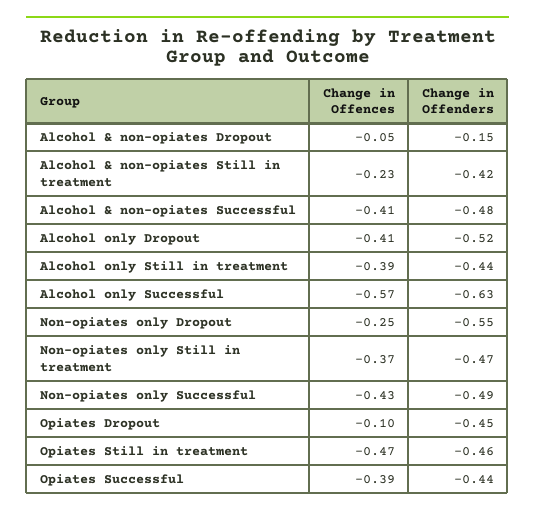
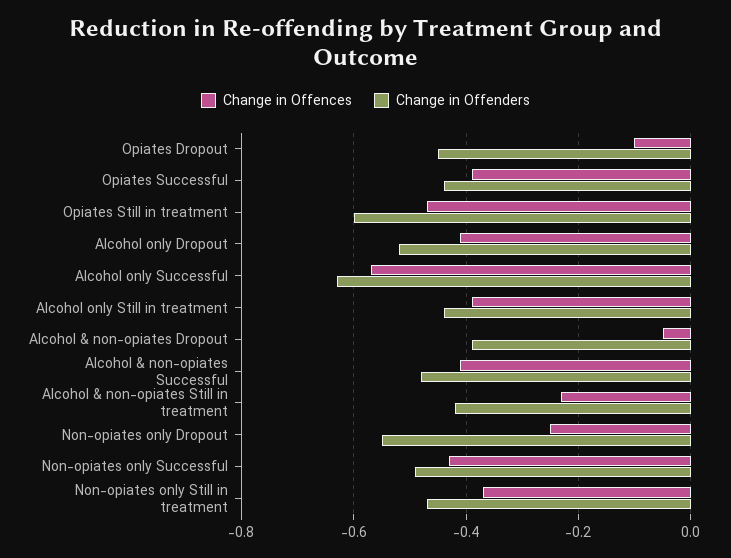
  {
    "Change in Offences": {
      "Alcohol & non-opiates Dropout": -0.05,
      "Alcohol & non-opiates Still in treatment": -0.23,
      "Alcohol & non-opiates Successful": -0.41,
      "Alcohol only Dropout": -0.41,
      "Alcohol only Still in treatment": -0.39,
      "Alcohol only Successful": -0.57,
      "Non-opiates only Dropout": -0.25,
      "Non-opiates only Still in treatment": -0.37,
      "Non-opiates only Successful": -0.43,
      "Opiates Dropout": -0.1,
      "Opiates Still in treatment": -0.47,
      "Opiates Successful": -0.39
    },
    "Change in Offenders": {
-     "Alcohol & non-opiates Dropout": -0.15,
+     "Alcohol & non-opiates Dropout": -0.4,
      "Alcohol & non-opiates Still in treatment": -0.42,
      "Alcohol & non-opiates Successful": -0.48,
      "Alcohol only Dropout": -0.52,
      "Alcohol only Still in treatment": -0.44,
      "Alcohol only Successful": -0.63,
      "Non-opiates only Dropout": -0.55,
      "Non-opiates only Still in treatment": -0.47,
      "Non-opiates only Successful": -0.49,
      "Opiates Dropout": -0.45,
-     "Opiates Still in treatment": -0.46,
+     "Opiates Still in treatment": -0.6,
      "Opiates Successful": -0.44
    }
  }

